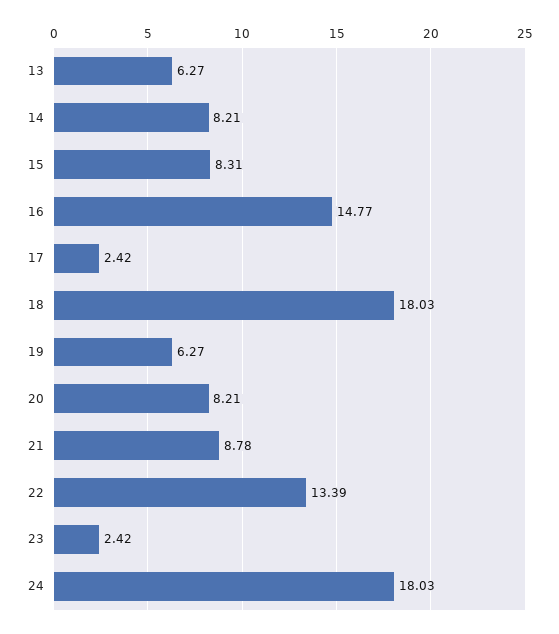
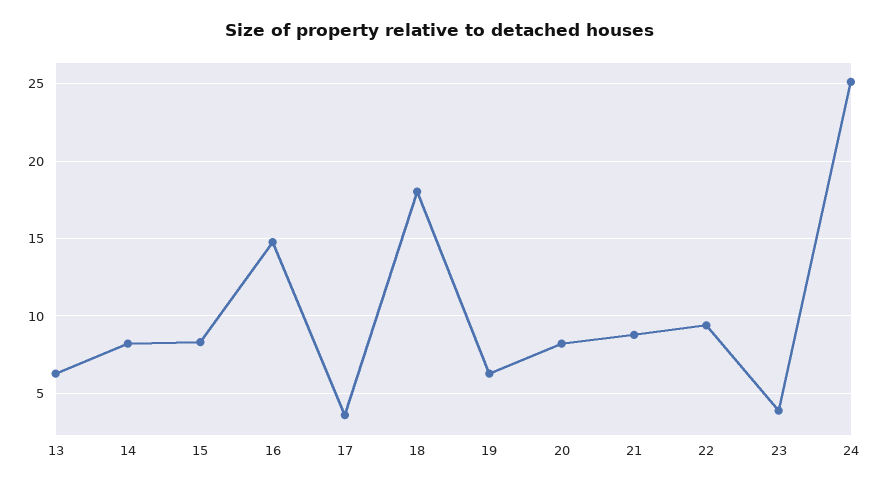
  {
    "13": 6.27,
    "14": 8.21,
    "15": 8.31,
    "16": 14.77,
-   "17": 2.42,
+   "17": 3.5,
    "18": 18.03,
    "19": 6.27,
    "20": 8.21,
    "21": 8.78,
-   "22": 13.39,
+   "22": 9.5,
-   "23": 2.42,
+   "23": 4,
-   "24": 18.03
+   "24": 25
  }

